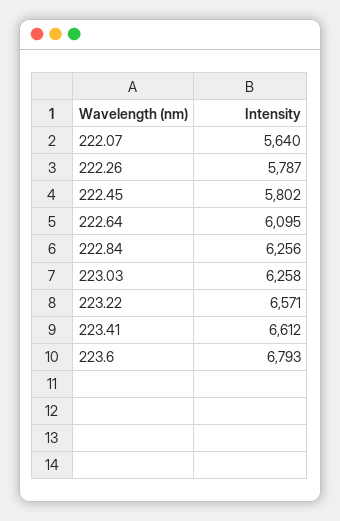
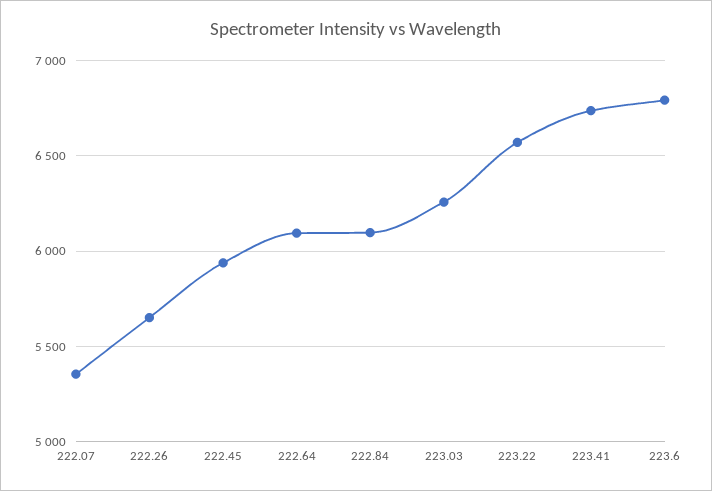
  {
-   "222.07": 5640,
+   "222.07": 5350,
-   "222.26": 5787,
+   "222.26": 5650,
-   "222.45": 5802,
+   "222.45": 5950,
    "222.64": 6095,
-   "222.84": 6256,
+   "222.84": 6100,
    "223.03": 6258,
    "223.22": 6571,
-   "223.41": 6612,
+   "223.41": 6750,
    "223.6": 6793
  }

